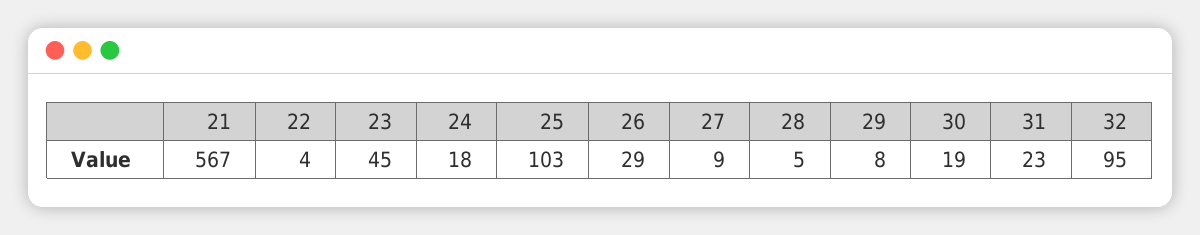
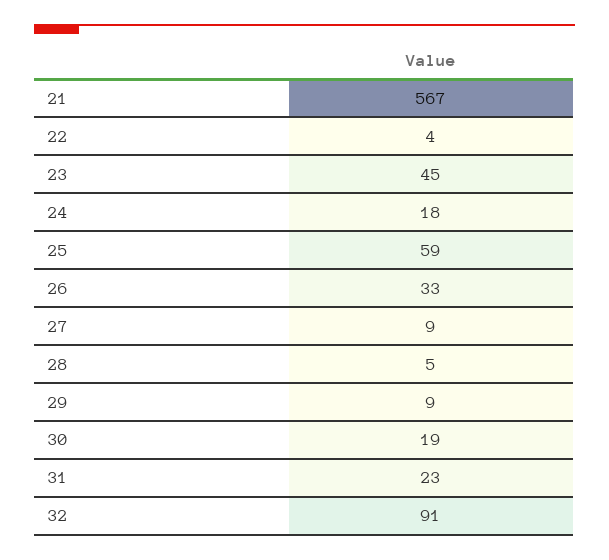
  {
    "21": 567,
    "22": 4,
    "23": 45,
    "24": 18,
-   "25": 103,
+   "25": 59,
-   "26": 29,
+   "26": 33,
    "27": 9,
    "28": 5,
-   "29": 8,
+   "29": 9,
    "30": 19,
    "31": 23,
-   "32": 95
+   "32": 91
  }

